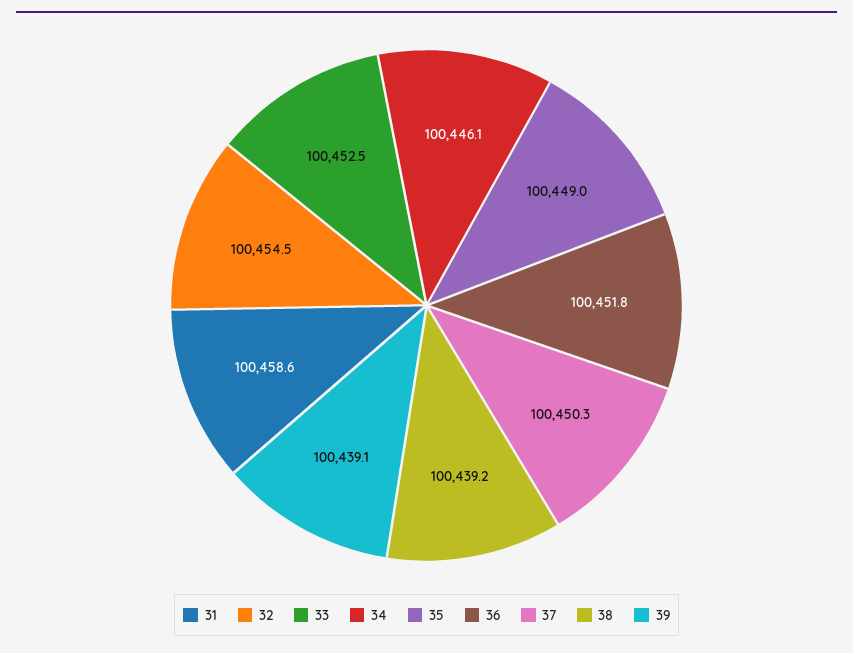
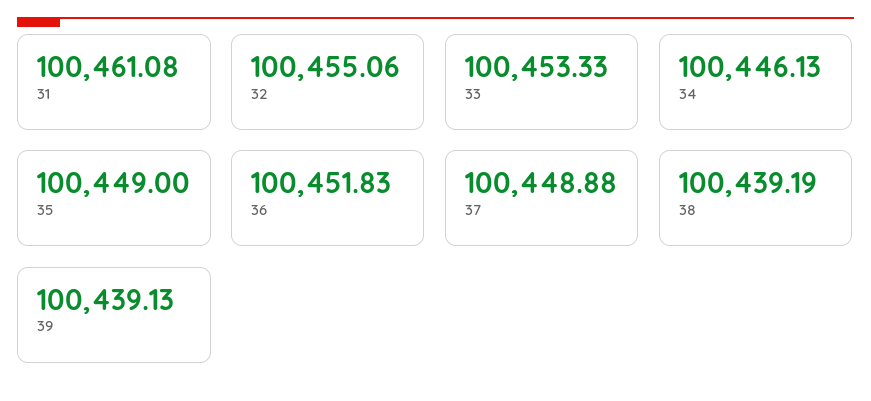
  {
-   "31": 100458.6,
+   "31": 100461.08,
-   "32": 100454.5,
+   "32": 100455.06,
-   "33": 100452.5,
+   "33": 100453.33,
    "34": 100446.13,
    "35": 100449,
    "36": 100451.83,
-   "37": 100450.3,
+   "37": 100448.88,
    "38": 100439.19,
    "39": 100439.13
  }

